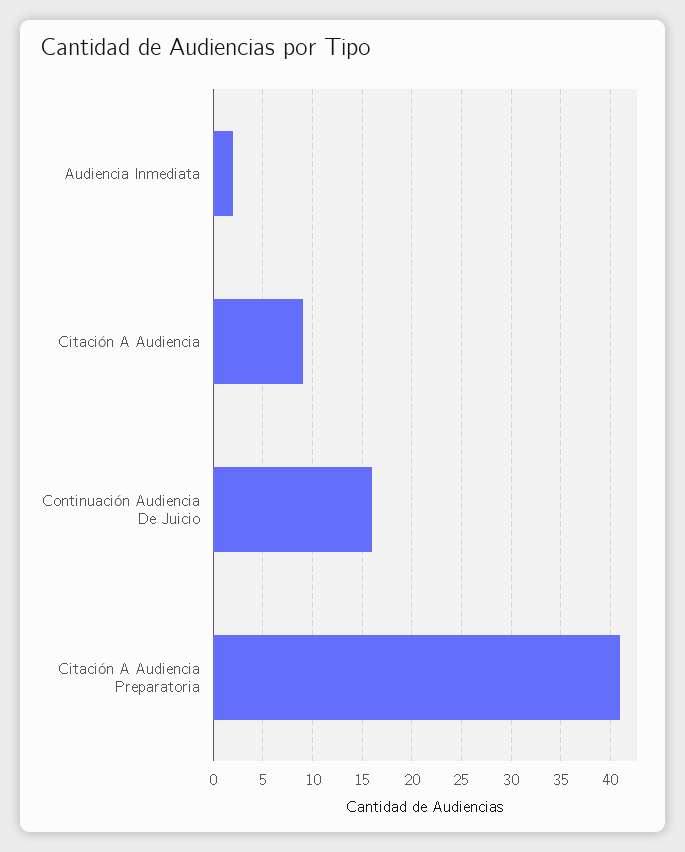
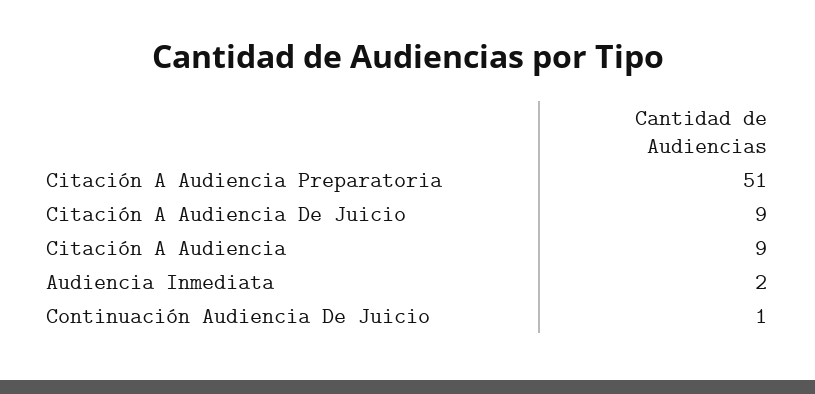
  {
    "Audiencia Inmediata": 2,
    "Citación A Audiencia": 9,
-   "Continuación Audiencia De Juicio": 16,
+   "Continuación Audiencia De Juicio": 1,
-   "Citación A Audiencia Preparatoria": 41
+   "Citación A Audiencia Preparatoria": 51,
+   "Citación A Audiencia De Juicio": 9
  }

